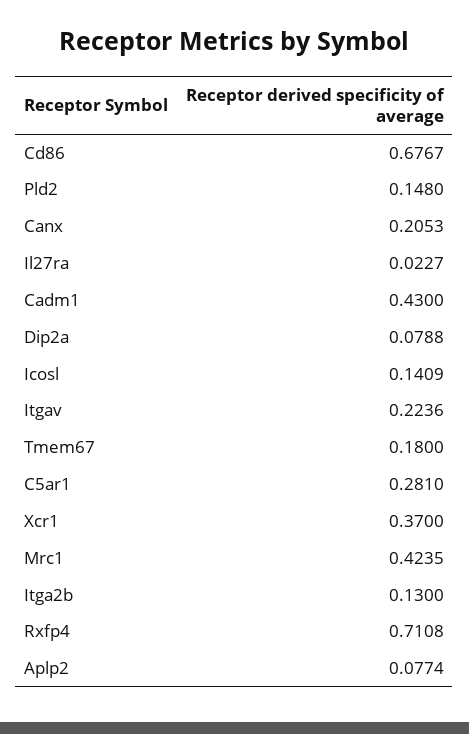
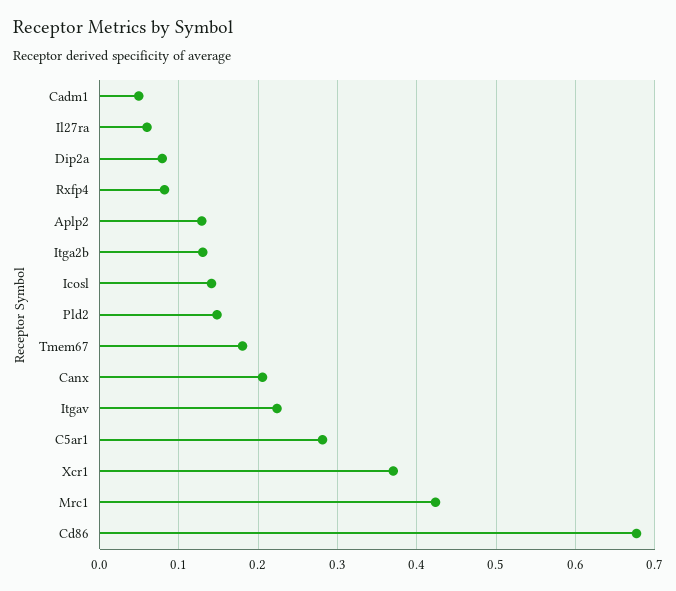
  {
    "Cd86": 0.6767,
    "Pld2": 0.148,
    "Canx": 0.2053,
-   "Il27ra": 0.0227,
+   "Il27ra": 0.06,
-   "Cadm1": 0.43,
+   "Cadm1": 0.05,
    "Dip2a": 0.0788,
    "Icosl": 0.1409,
    "Itgav": 0.2236,
    "Tmem67": 0.18,
    "C5ar1": 0.281,
    "Xcr1": 0.37,
    "Mrc1": 0.4235,
    "Itga2b": 0.13,
-   "Rxfp4": 0.7108,
+   "Rxfp4": 0.08,
-   "Aplp2": 0.0774
+   "Aplp2": 0.13
  }

